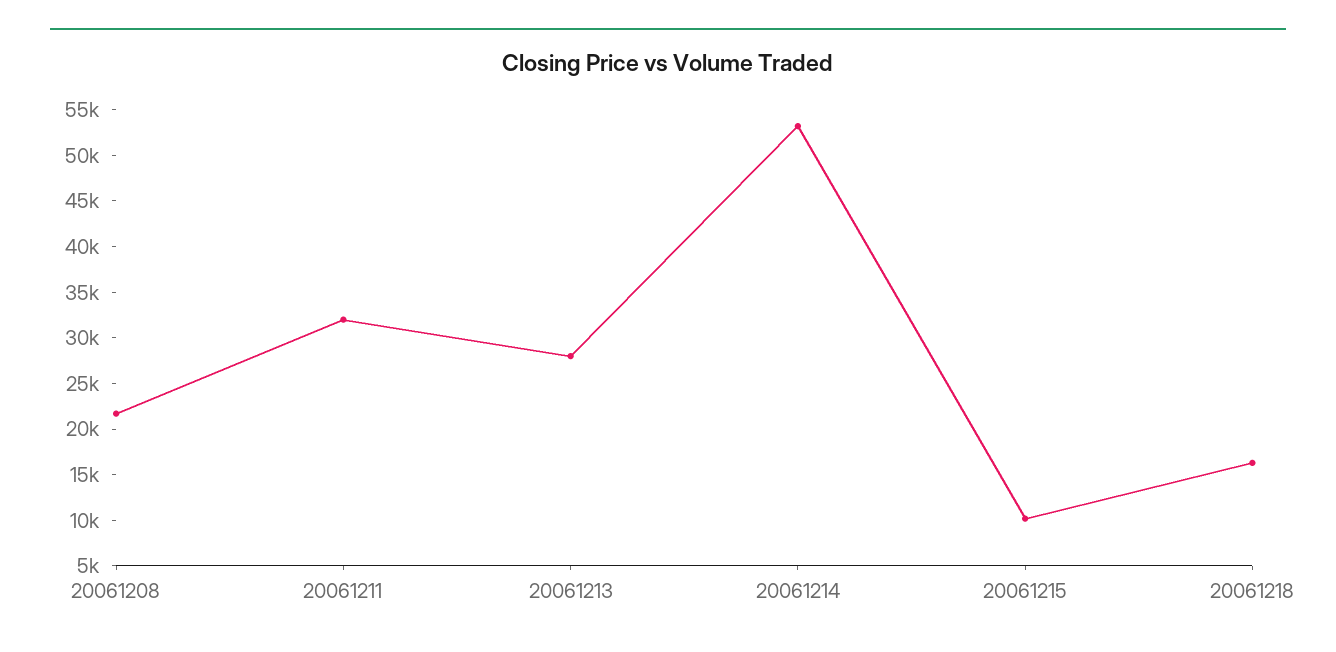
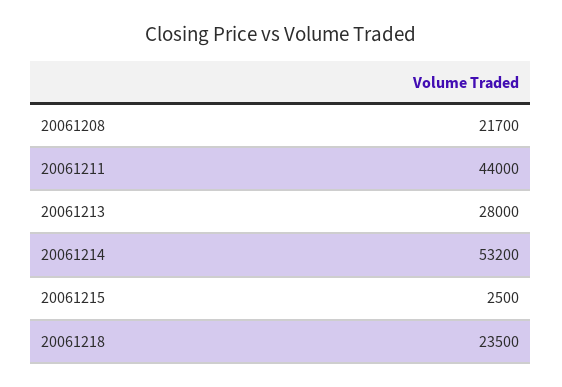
  {
    "20061208": 21700,
-   "20061211": 32000,
+   "20061211": 44000,
    "20061213": 28000,
    "20061214": 53200,
-   "20061215": 10000,
+   "20061215": 2500,
-   "20061218": 16000
+   "20061218": 23500
  }

